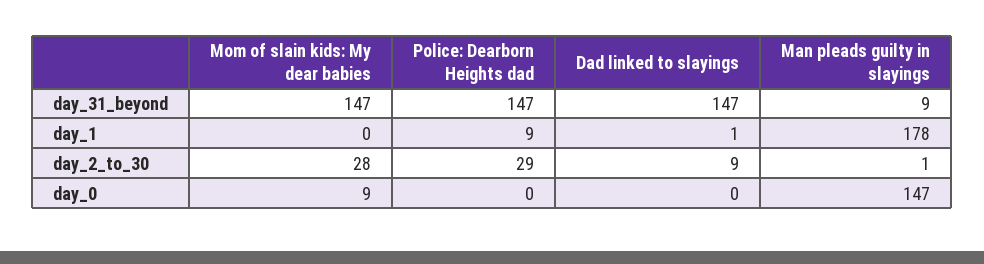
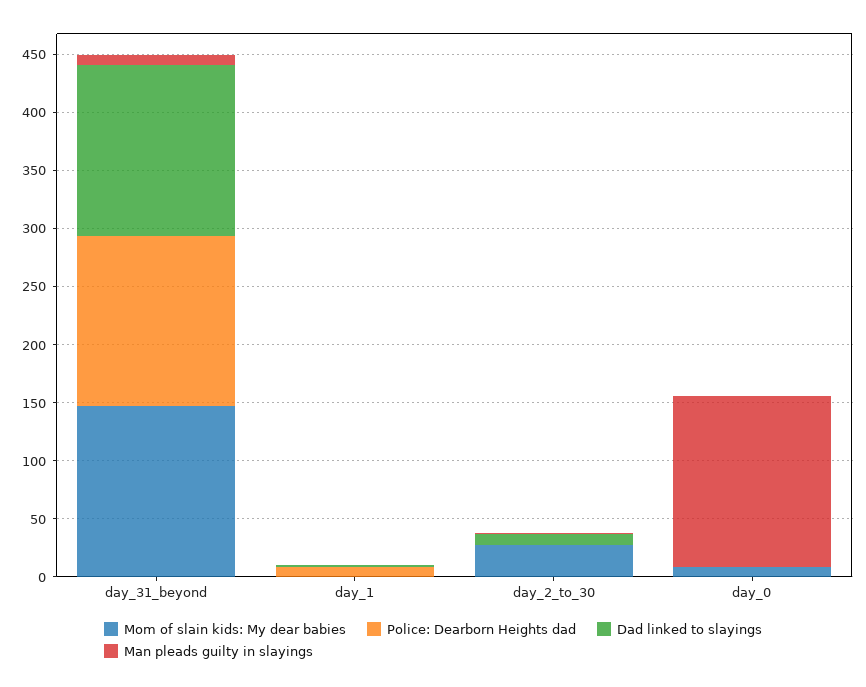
  {
    "Mom of slain kids: My dear babies": {
      "day_31_beyond": 147,
      "day_1": 0,
      "day_2_to_30": 28,
      "day_0": 9
    },
    "Police: Dearborn Heights dad": {
      "day_31_beyond": 147,
      "day_1": 9,
-     "day_2_to_30": 29,
+     "day_2_to_30": 0,
      "day_0": 0
    },
    "Dad linked to slayings": {
      "day_31_beyond": 147,
      "day_1": 1,
      "day_2_to_30": 9,
      "day_0": 0
    },
    "Man pleads guilty in slayings": {
      "day_31_beyond": 9,
-     "day_1": 178,
+     "day_1": 0,
      "day_2_to_30": 1,
      "day_0": 147
    }
  }

